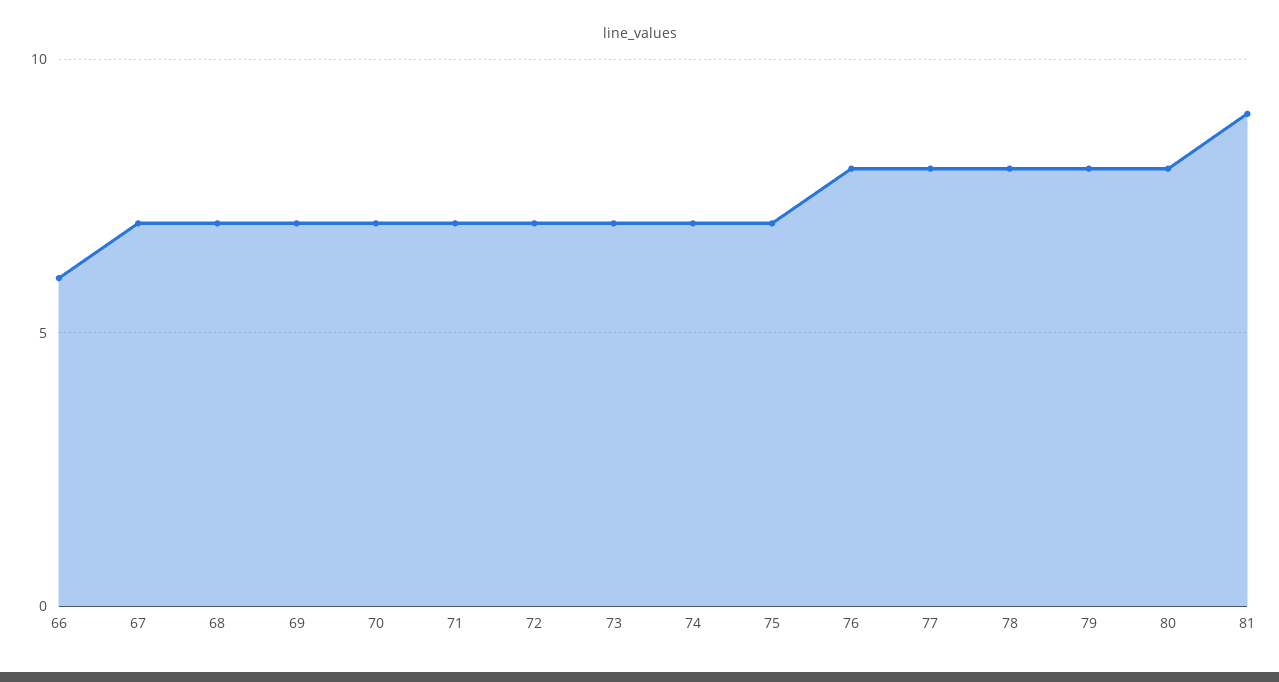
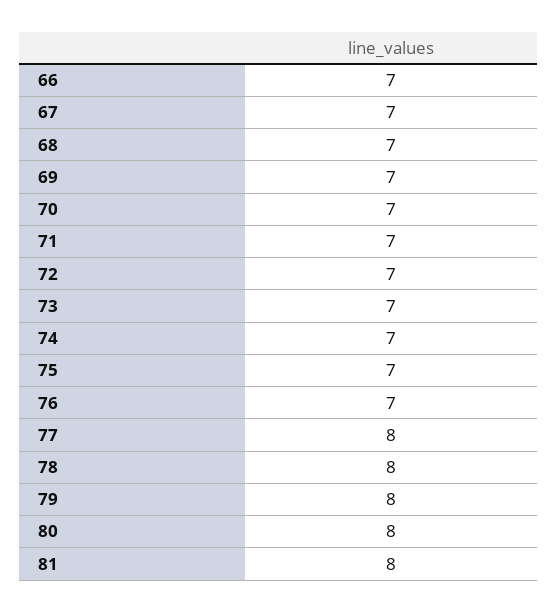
  {
-   "66": 6,
+   "66": 7,
    "67": 7,
    "68": 7,
    "69": 7,
    "70": 7,
    "71": 7,
    "72": 7,
    "73": 7,
    "74": 7,
    "75": 7,
-   "76": 8,
+   "76": 7,
    "77": 8,
    "78": 8,
    "79": 8,
    "80": 8,
-   "81": 9
+   "81": 8
  }

